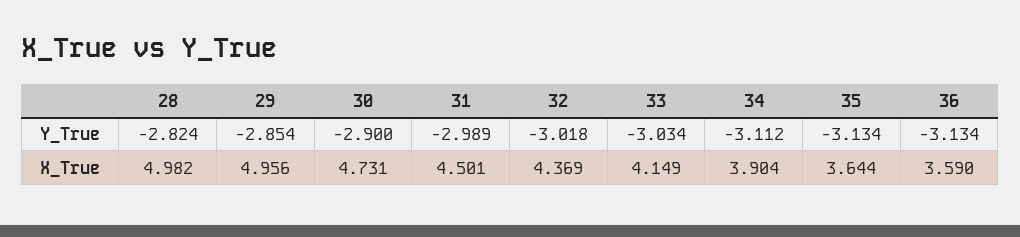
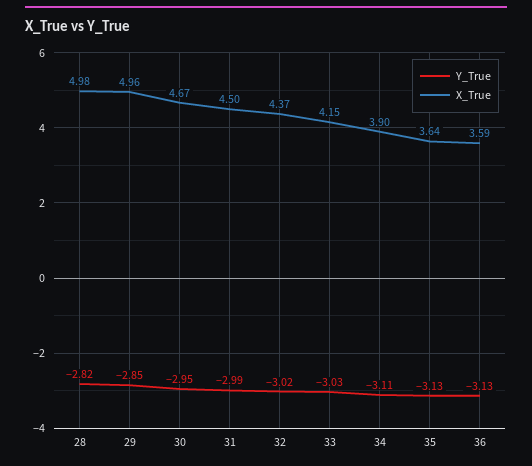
  {
    "Y_True": {
      "28": -2.824,
      "29": -2.854,
-     "30": -2.9,
+     "30": -2.95,
      "31": -2.989,
      "32": -3.018,
      "33": -3.034,
      "34": -3.112,
      "35": -3.134,
      "36": -3.134
    },
    "X_True": {
      "28": 4.982,
      "29": 4.956,
-     "30": 4.731,
+     "30": 4.67,
      "31": 4.501,
      "32": 4.369,
      "33": 4.149,
      "34": 3.904,
      "35": 3.644,
      "36": 3.59
    }
  }

